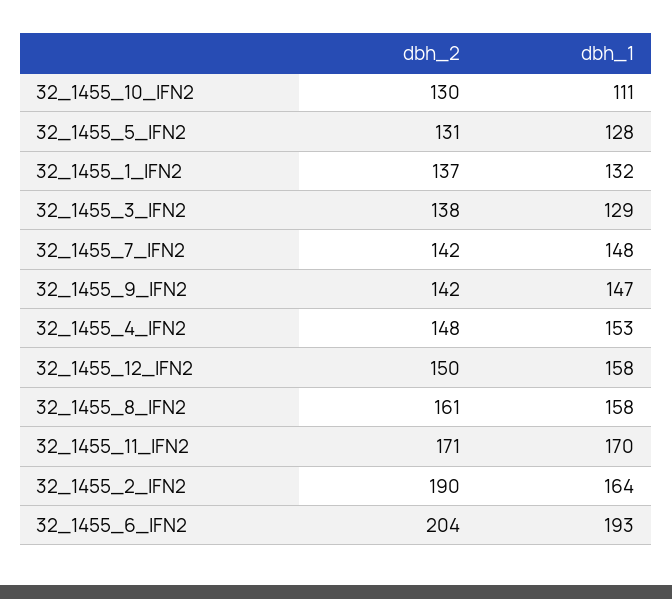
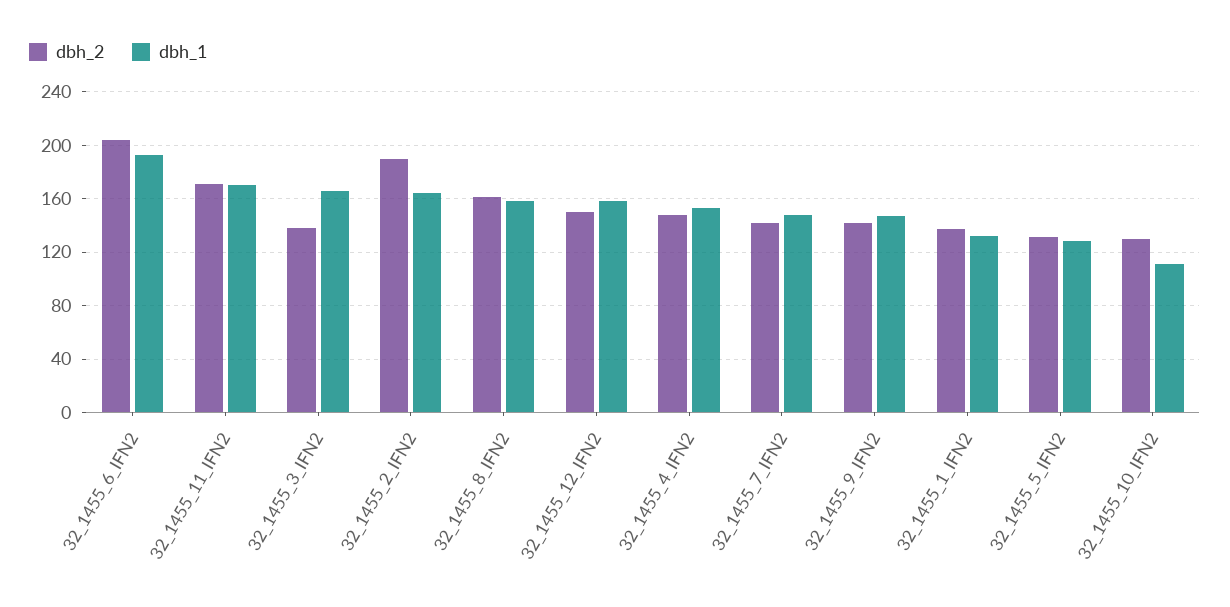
  {
    "dbh_2": {
      "32_1455_10_IFN2": 130,
      "32_1455_5_IFN2": 131,
      "32_1455_1_IFN2": 137,
      "32_1455_3_IFN2": 138,
      "32_1455_7_IFN2": 142,
      "32_1455_9_IFN2": 142,
      "32_1455_4_IFN2": 148,
      "32_1455_12_IFN2": 150,
      "32_1455_8_IFN2": 161,
      "32_1455_11_IFN2": 171,
      "32_1455_2_IFN2": 190,
      "32_1455_6_IFN2": 204
    },
    "dbh_1": {
      "32_1455_10_IFN2": 111,
      "32_1455_5_IFN2": 128,
      "32_1455_1_IFN2": 132,
-     "32_1455_3_IFN2": 129,
+     "32_1455_3_IFN2": 165,
      "32_1455_7_IFN2": 148,
      "32_1455_9_IFN2": 147,
      "32_1455_4_IFN2": 153,
      "32_1455_12_IFN2": 158,
      "32_1455_8_IFN2": 158,
      "32_1455_11_IFN2": 170,
      "32_1455_2_IFN2": 164,
      "32_1455_6_IFN2": 193
    }
  }

